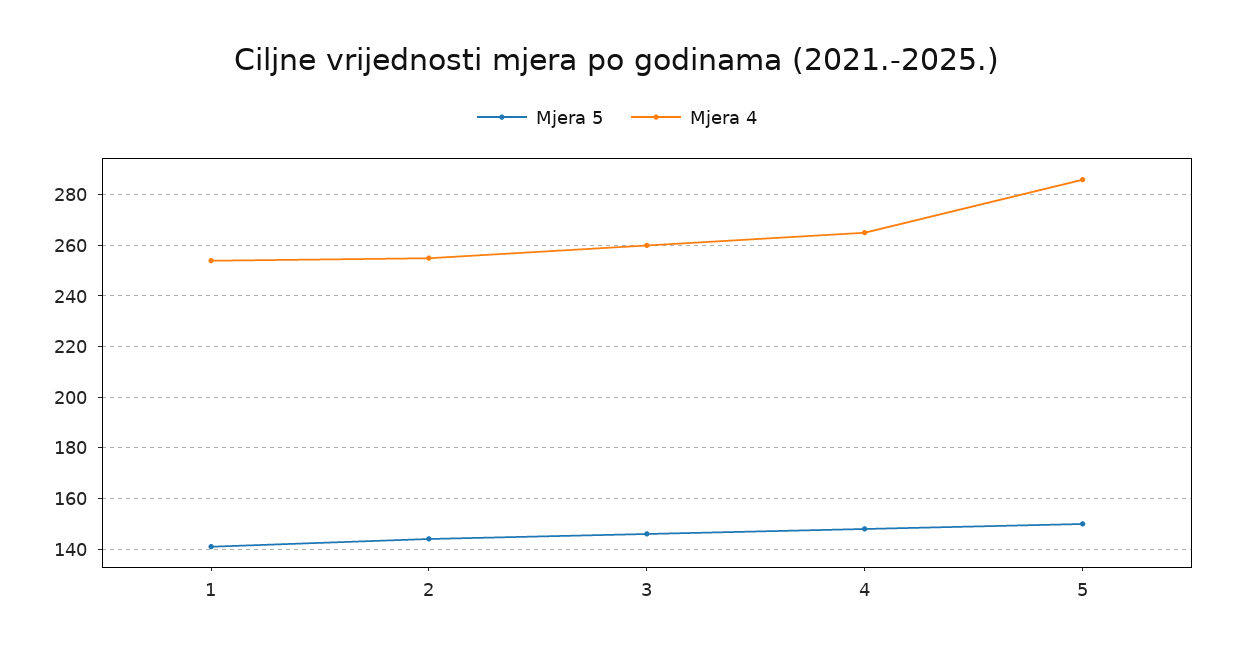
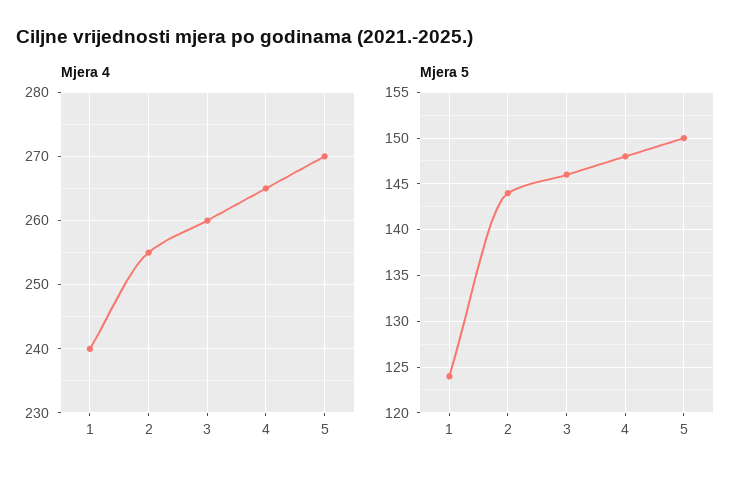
  {
    "Mjera 5": {
-     "1": 140,
+     "1": 124,
      "2": 144,
      "3": 146,
      "4": 148,
      "5": 150
    },
    "Mjera 4": {
-     "1": 255,
+     "1": 240,
      "2": 255,
      "3": 260,
      "4": 265,
-     "5": 285
+     "5": 270
    }
  }

